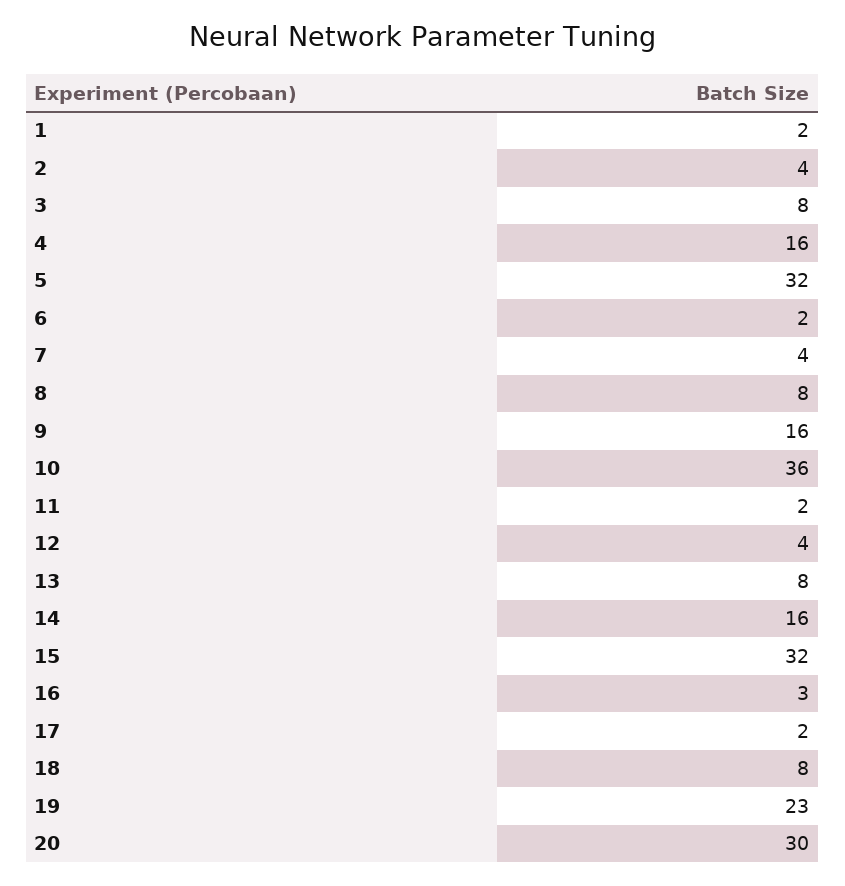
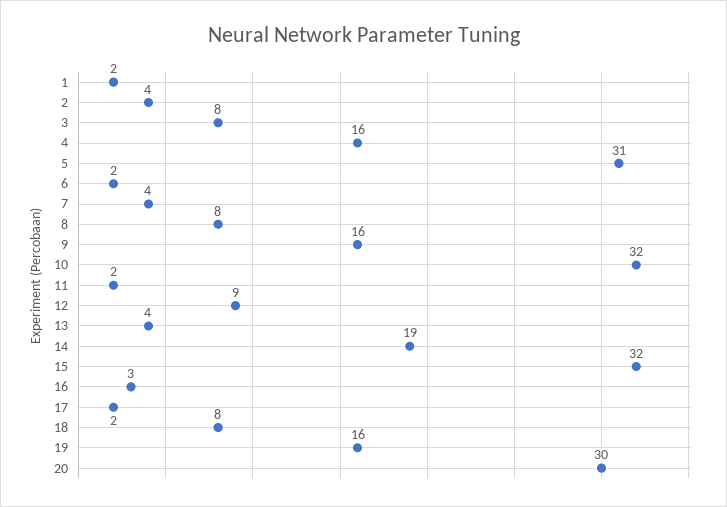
  {
    "1": 2,
    "2": 4,
    "3": 8,
    "4": 16,
-   "5": 32,
+   "5": 31,
    "6": 2,
    "7": 4,
    "8": 8,
    "9": 16,
-   "10": 36,
+   "10": 32,
    "11": 2,
-   "12": 4,
+   "12": 9,
-   "13": 8,
+   "13": 4,
-   "14": 16,
+   "14": 19,
    "15": 32,
    "16": 3,
    "17": 2,
    "18": 8,
-   "19": 23,
+   "19": 16,
    "20": 30
  }

